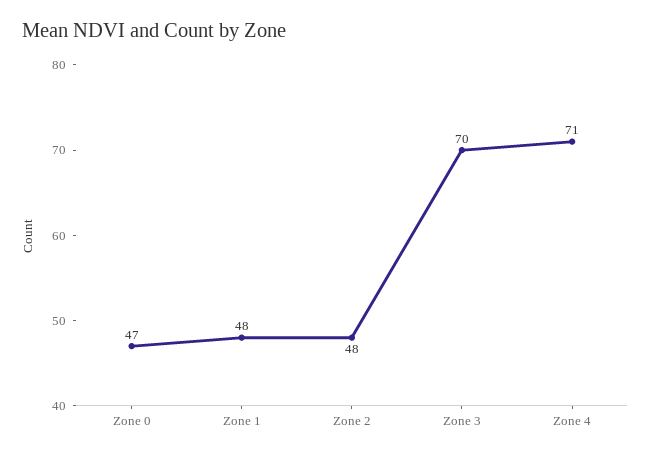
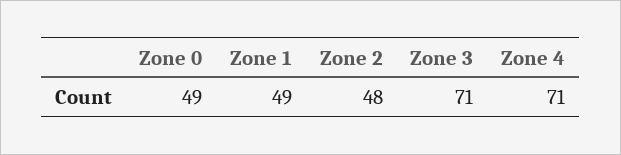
  {
-   "Zone 0": 47,
+   "Zone 0": 49,
-   "Zone 1": 48,
+   "Zone 1": 49,
    "Zone 2": 48,
-   "Zone 3": 70,
+   "Zone 3": 71,
    "Zone 4": 71
  }

